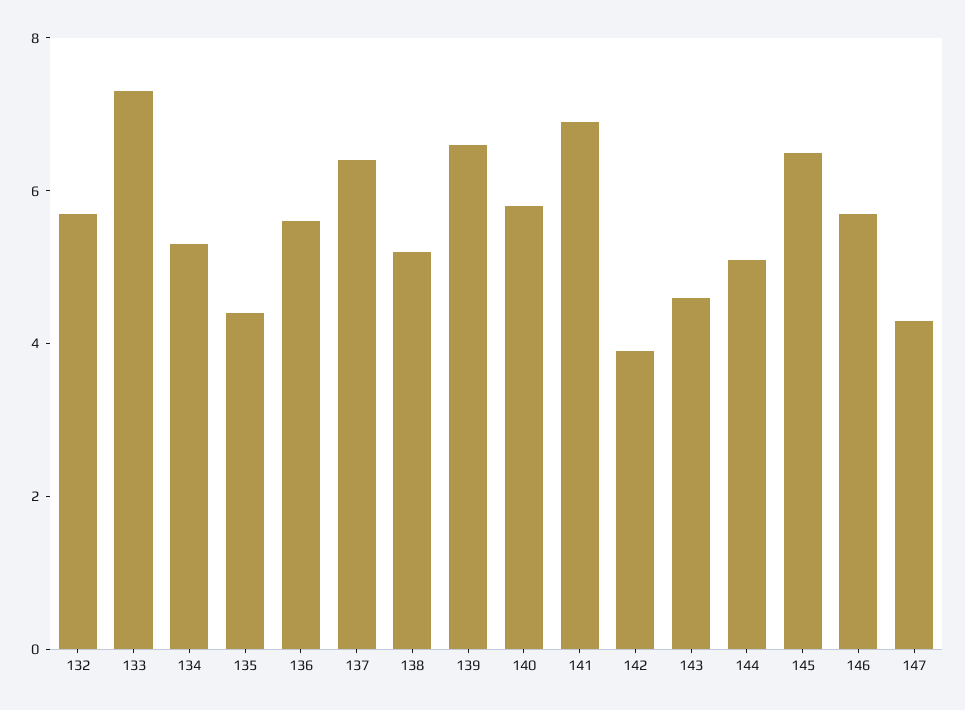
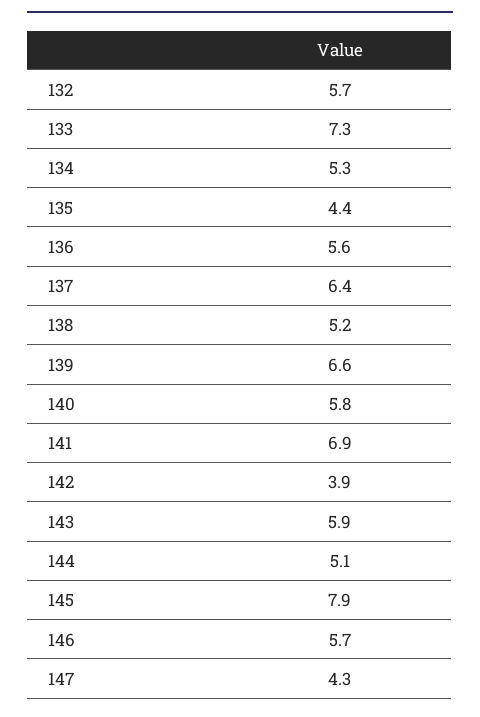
  {
    "132": 5.7,
    "133": 7.3,
    "134": 5.3,
    "135": 4.4,
    "136": 5.6,
    "137": 6.4,
    "138": 5.2,
    "139": 6.6,
    "140": 5.8,
    "141": 6.9,
    "142": 3.9,
-   "143": 4.5,
+   "143": 5.9,
    "144": 5.1,
-   "145": 6.5,
+   "145": 7.9,
    "146": 5.7,
    "147": 4.3
  }

